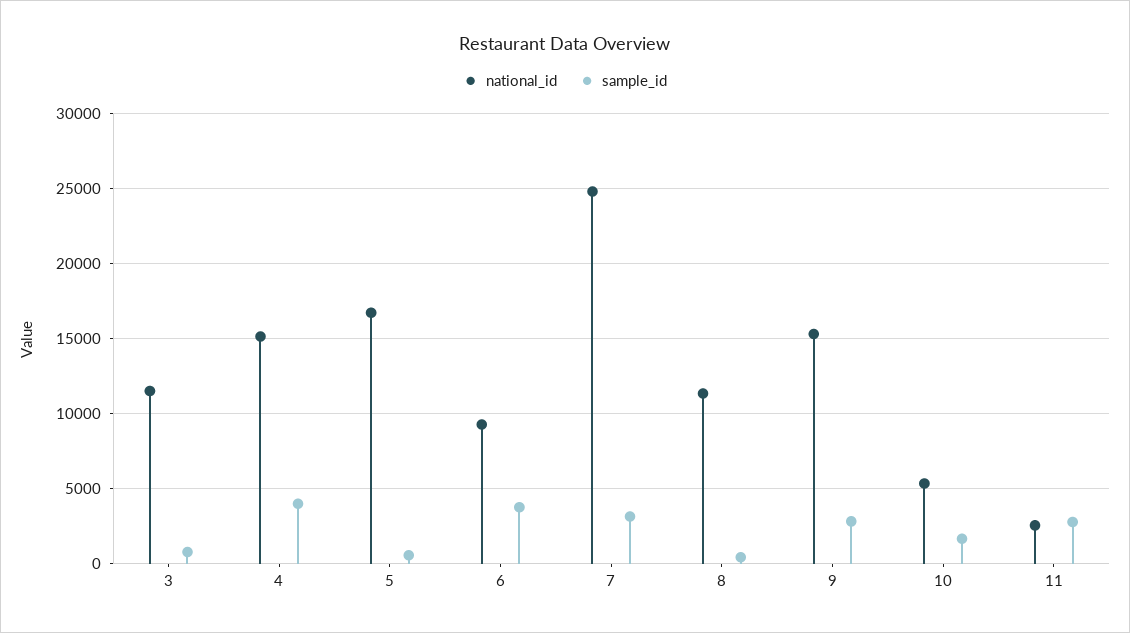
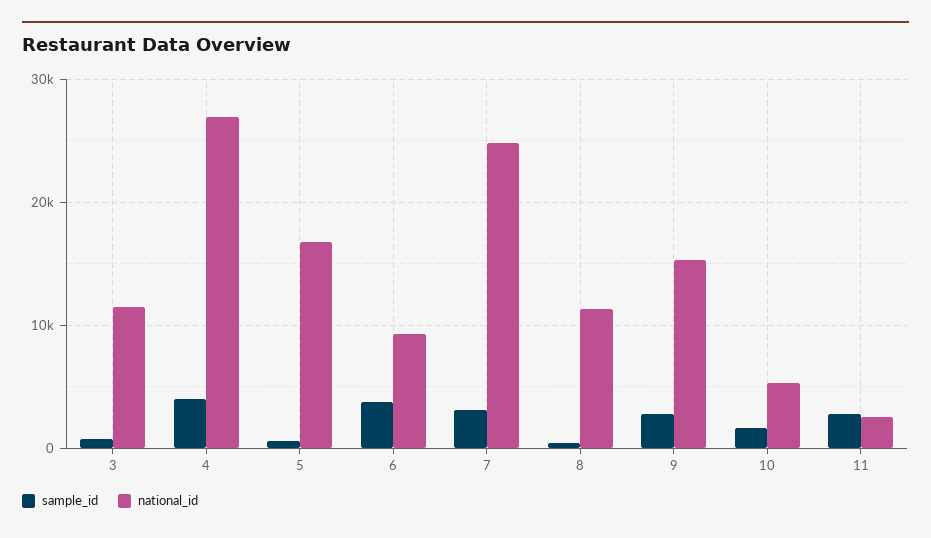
  {
    "national_id": {
      "3": 11500,
-     "4": 15000,
+     "4": 27000,
      "5": 16500,
      "6": 9500,
      "7": 25000,
      "8": 11500,
      "9": 15500,
      "10": 5500,
      "11": 2500
    },
    "sample_id": {
      "3": 1000,
      "4": 4000,
      "5": 500,
      "6": 4000,
      "7": 3000,
      "8": 500,
      "9": 3000,
      "10": 1500,
      "11": 3000
    }
  }

